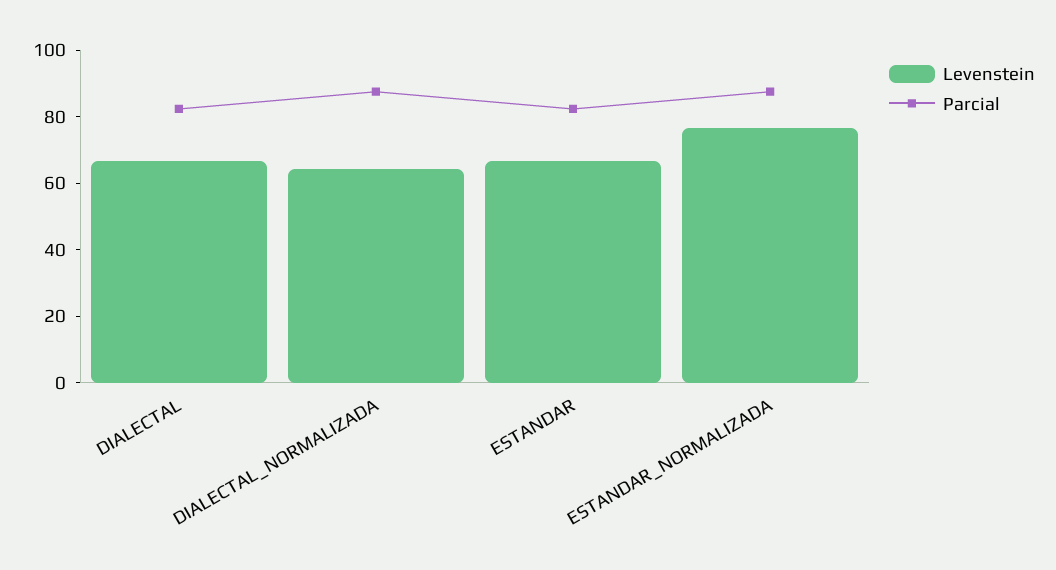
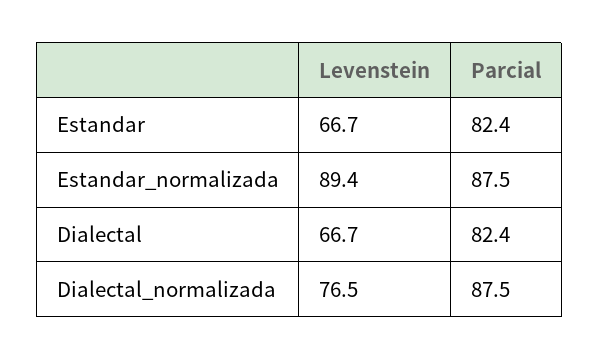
  {
    "Levenstein": {
      "DIALECTAL": 66.7,
-     "DIALECTAL_NORMALIZADA": 65,
+     "DIALECTAL_NORMALIZADA": 76.5,
      "ESTANDAR": 66.7,
-     "ESTANDAR_NORMALIZADA": 75
+     "ESTANDAR_NORMALIZADA": 89.4
    },
    "Parcial": {
      "DIALECTAL": 82.4,
      "DIALECTAL_NORMALIZADA": 87.5,
      "ESTANDAR": 82.4,
      "ESTANDAR_NORMALIZADA": 87.5
    }
  }

